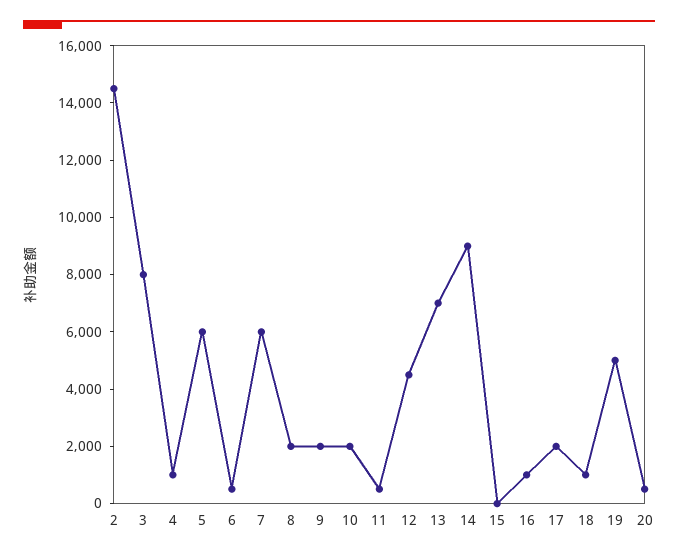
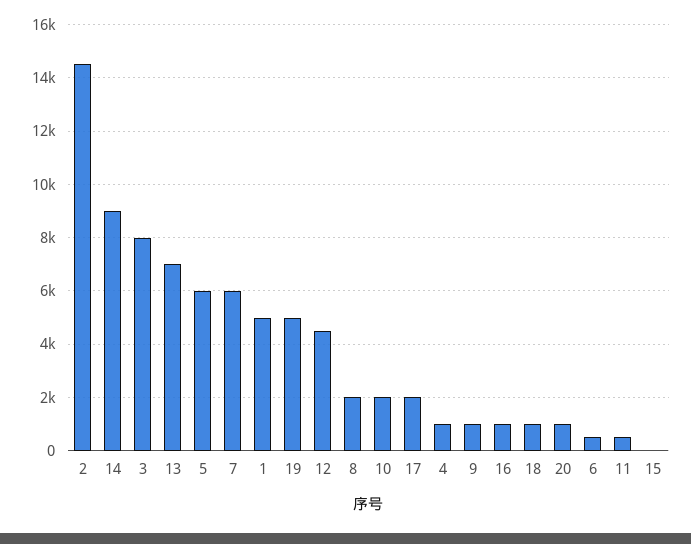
  {
    "2": 14500,
    "3": 8000,
    "4": 1000,
    "5": 6000,
    "6": 500,
    "7": 6000,
    "8": 2000,
-   "9": 2000,
+   "9": 1000,
    "10": 2000,
    "11": 500,
    "12": 4500,
    "13": 7000,
    "14": 9000,
    "15": 0,
    "16": 1000,
    "17": 2000,
    "18": 1000,
    "19": 5000,
-   "20": 500
+   "20": 1000,
+   "1": 5000
  }

